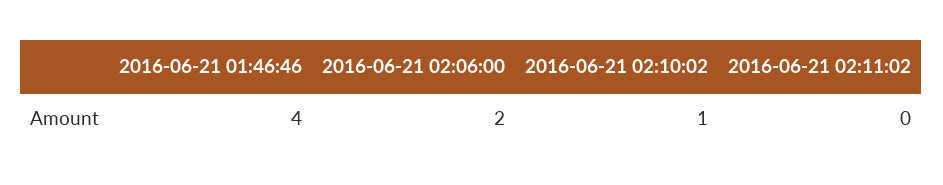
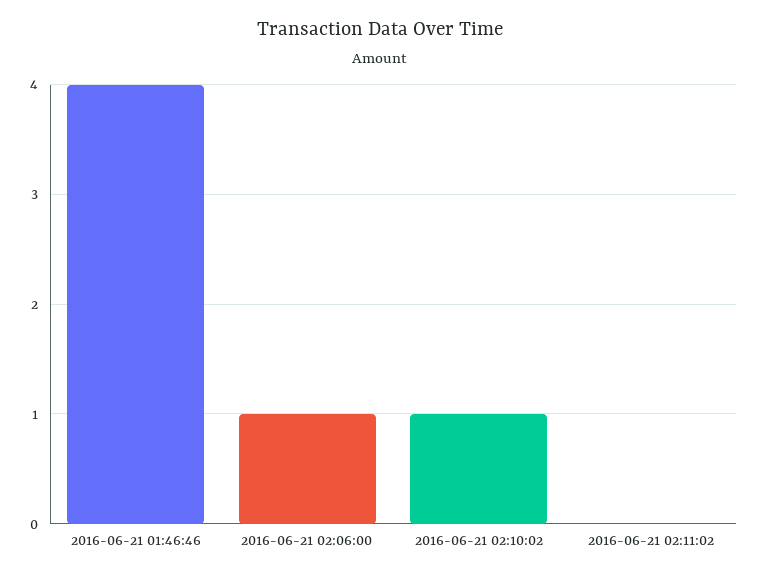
  {
    "2016-06-21 01:46:46": 4,
-   "2016-06-21 02:06:00": 2,
+   "2016-06-21 02:06:00": 1,
    "2016-06-21 02:10:02": 1,
    "2016-06-21 02:11:02": 0
  }

